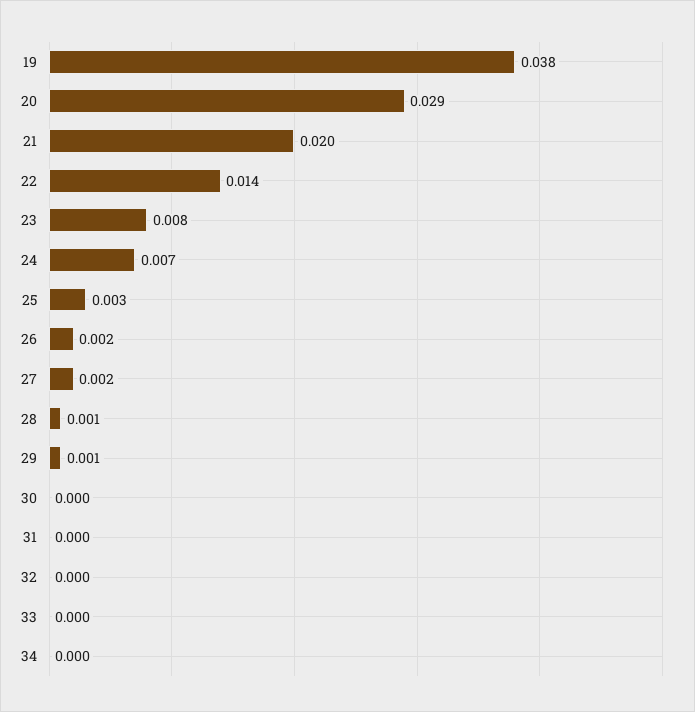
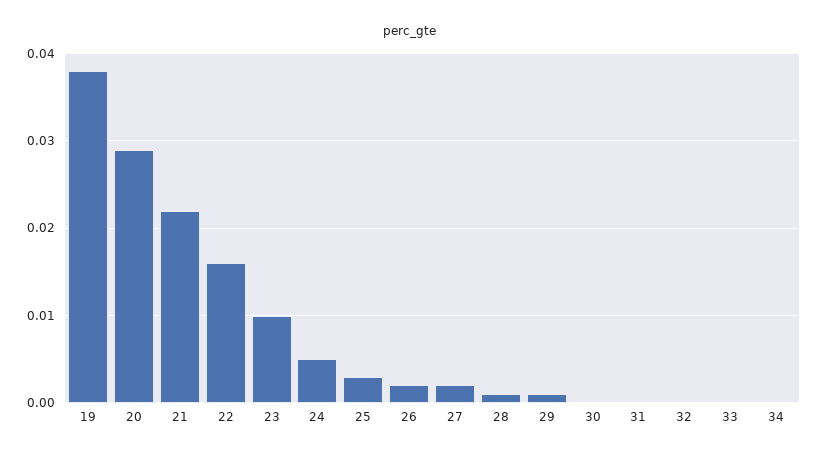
  {
    "19": 0.038,
    "20": 0.029,
-   "21": 0.02,
+   "21": 0.022,
-   "22": 0.014,
+   "22": 0.016,
-   "23": 0.008,
+   "23": 0.01,
-   "24": 0.007,
+   "24": 0.005,
    "25": 0.003,
    "26": 0.002,
    "27": 0.002,
    "28": 0.001,
    "29": 0.001,
    "30": 0,
    "31": 0,
    "32": 0,
    "33": 0,
    "34": 0
  }

